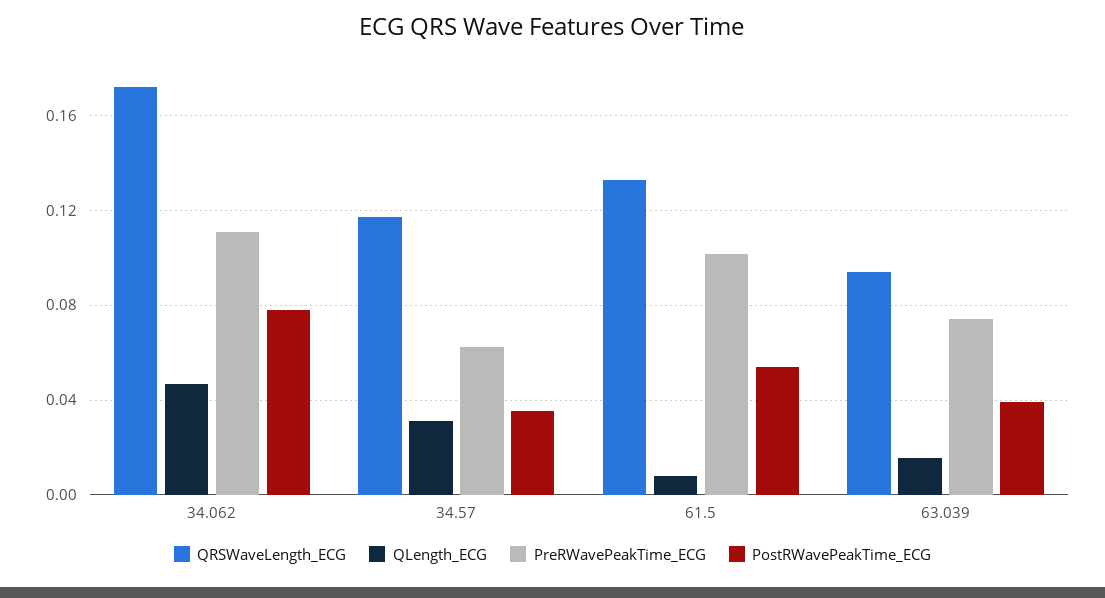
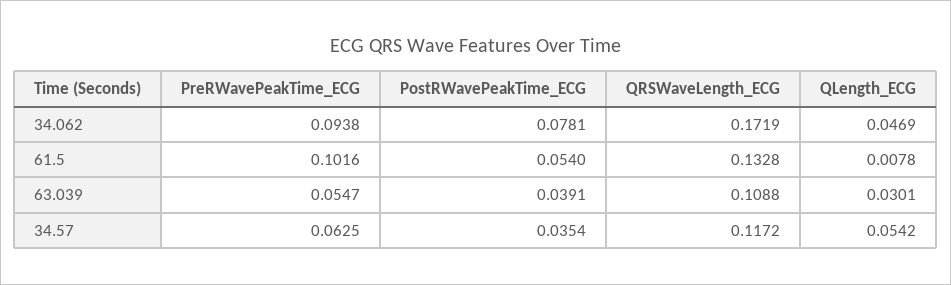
  {
    "QRSWaveLength_ECG": {
      "34.062": 0.1719,
      "34.57": 0.1172,
      "61.5": 0.1328,
-     "63.039": 0.095
+     "63.039": 0.1088
    },
    "QLength_ECG": {
      "34.062": 0.0469,
-     "34.57": 0.03,
+     "34.57": 0.0542,
      "61.5": 0.0078,
-     "63.039": 0.015
+     "63.039": 0.0301
    },
    "PreRWavePeakTime_ECG": {
-     "34.062": 0.11,
+     "34.062": 0.0938,
      "34.57": 0.0625,
      "61.5": 0.1016,
-     "63.039": 0.075
+     "63.039": 0.0547
    },
    "PostRWavePeakTime_ECG": {
      "34.062": 0.0781,
      "34.57": 0.0354,
      "61.5": 0.054,
      "63.039": 0.0391
    }
  }

